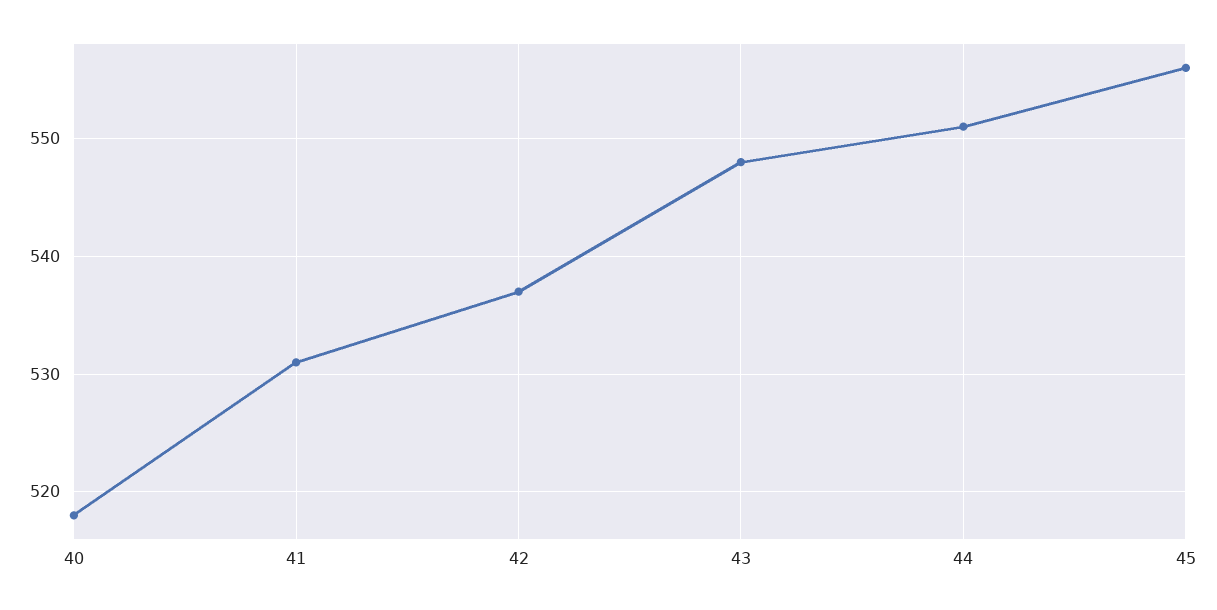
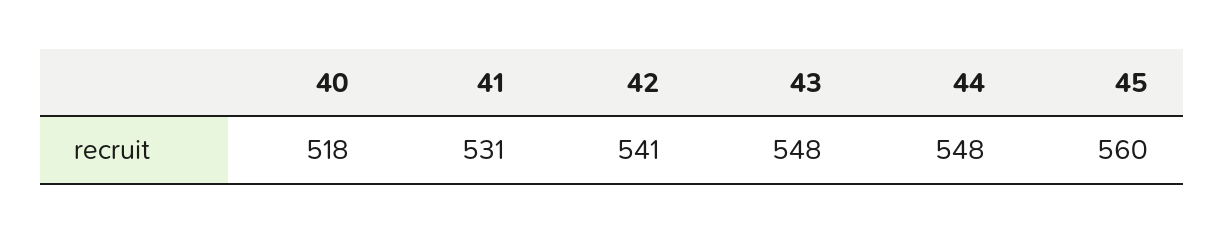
  {
    "40": 518,
    "41": 531,
-   "42": 537,
+   "42": 541,
    "43": 548,
-   "44": 551,
+   "44": 548,
-   "45": 556
+   "45": 560
  }

